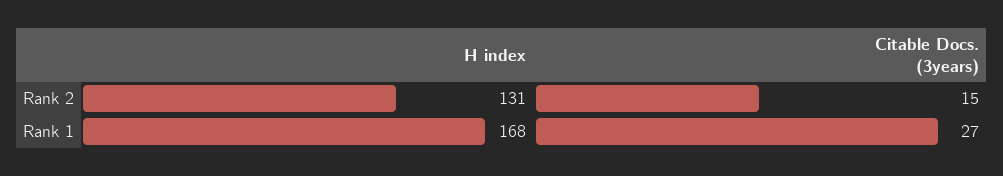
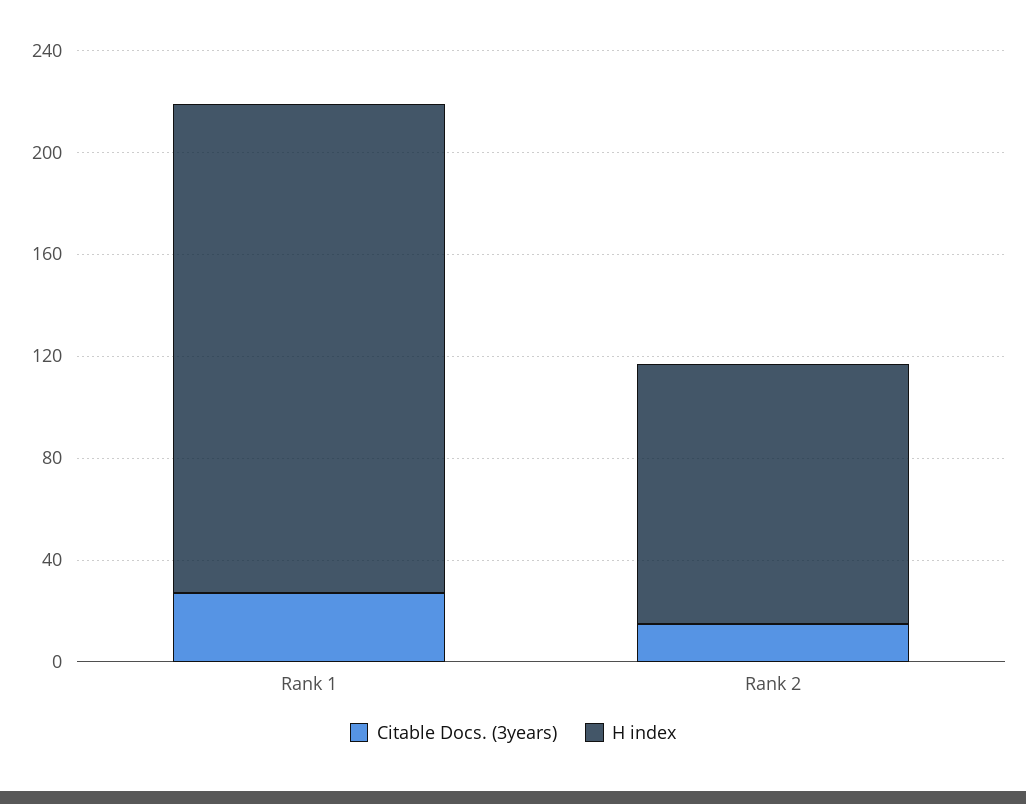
  {
    "H index": {
-     "Rank 2": 131,
+     "Rank 2": 100,
-     "Rank 1": 168
+     "Rank 1": 190
    },
    "Citable Docs. (3years)": {
      "Rank 2": 15,
      "Rank 1": 27
    }
  }

